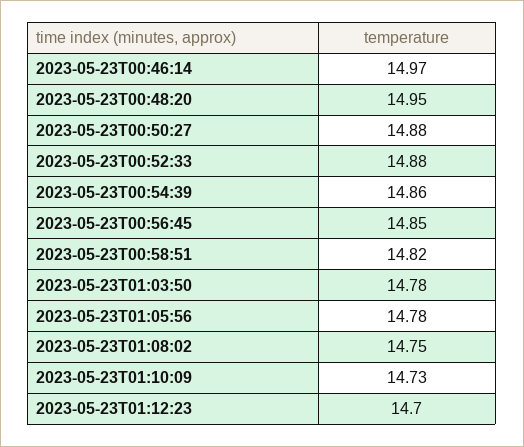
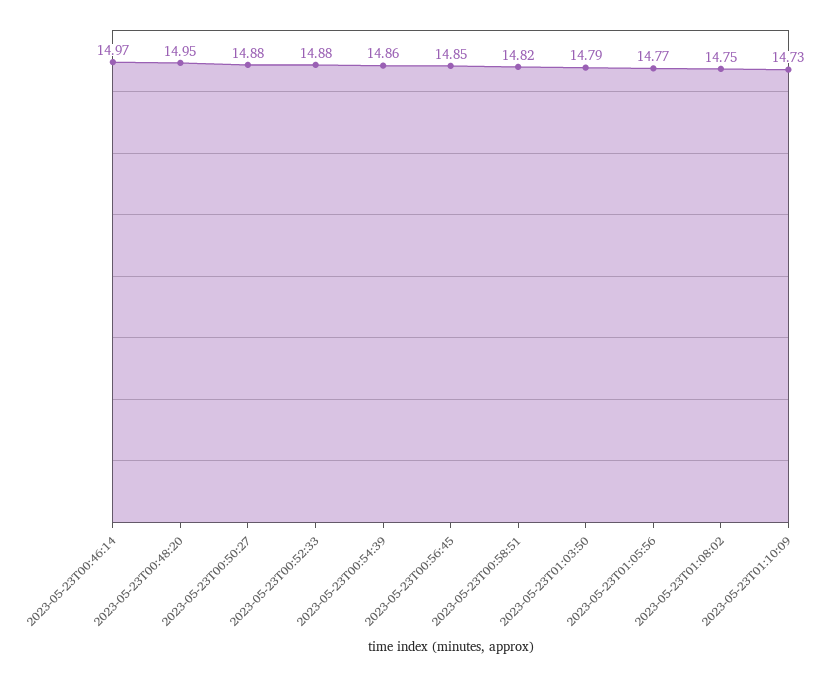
  {
    "2023-05-23T00:46:14": 14.97,
    "2023-05-23T00:48:20": 14.95,
    "2023-05-23T00:50:27": 14.88,
    "2023-05-23T00:52:33": 14.88,
    "2023-05-23T00:54:39": 14.86,
    "2023-05-23T00:56:45": 14.85,
    "2023-05-23T00:58:51": 14.82,
-   "2023-05-23T01:03:50": 14.78,
+   "2023-05-23T01:03:50": 14.79,
-   "2023-05-23T01:05:56": 14.78,
+   "2023-05-23T01:05:56": 14.77,
    "2023-05-23T01:08:02": 14.75,
-   "2023-05-23T01:10:09": 14.73,
+   "2023-05-23T01:10:09": 14.73
-   "2023-05-23T01:12:23": 14.7
  }

